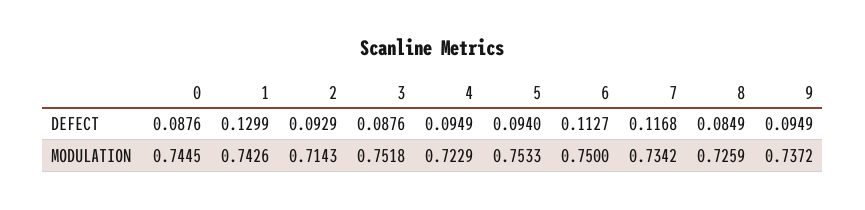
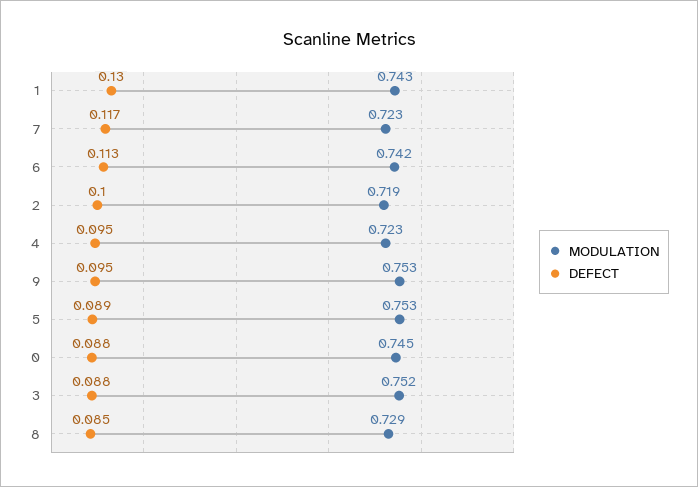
  {
    "DEFECT": {
      "0": 0.0876,
      "1": 0.1299,
-     "2": 0.0929,
+     "2": 0.1,
      "3": 0.0876,
      "4": 0.0949,
-     "5": 0.094,
+     "5": 0.089,
      "6": 0.1127,
      "7": 0.1168,
      "8": 0.0849,
      "9": 0.0949
    },
    "MODULATION": {
      "0": 0.7445,
      "1": 0.7426,
-     "2": 0.7143,
+     "2": 0.719,
      "3": 0.7518,
      "4": 0.7229,
      "5": 0.7533,
-     "6": 0.75,
+     "6": 0.742,
-     "7": 0.7342,
+     "7": 0.723,
-     "8": 0.7259,
+     "8": 0.729,
-     "9": 0.7372
+     "9": 0.753
    }
  }

